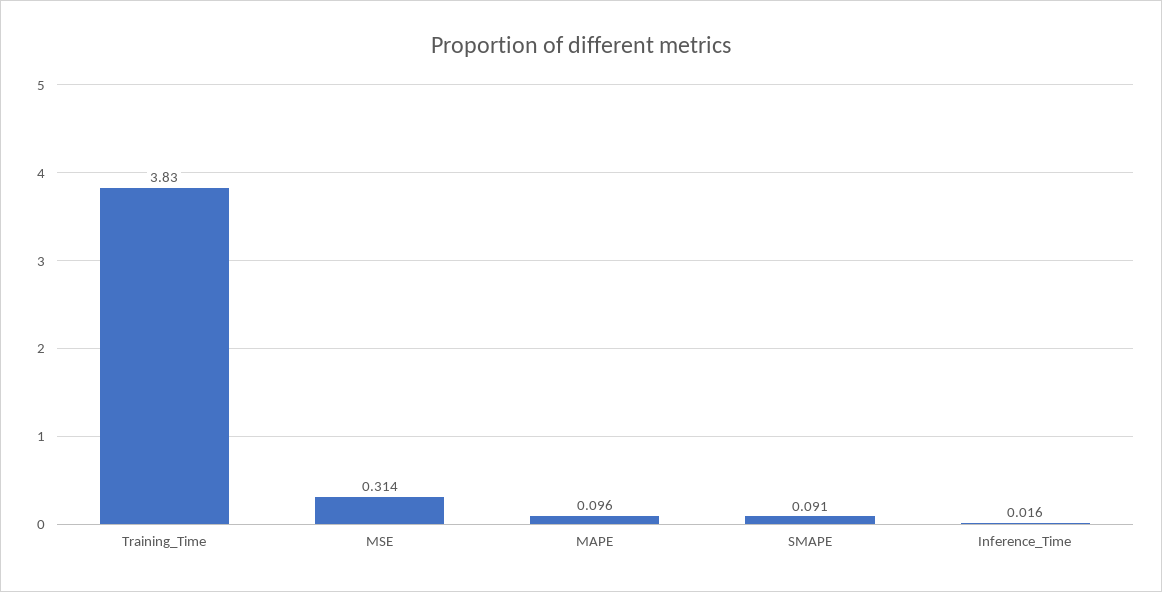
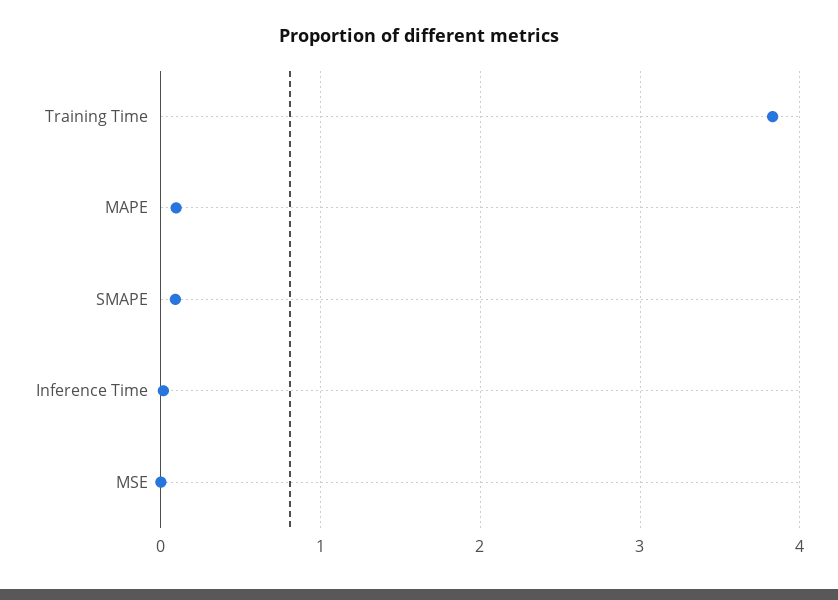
  {
    "Training_Time": 3.83,
-   "MSE": 0.314,
+   "MSE": 0,
    "MAPE": 0.096,
    "SMAPE": 0.091,
    "Inference_Time": 0.016
  }

